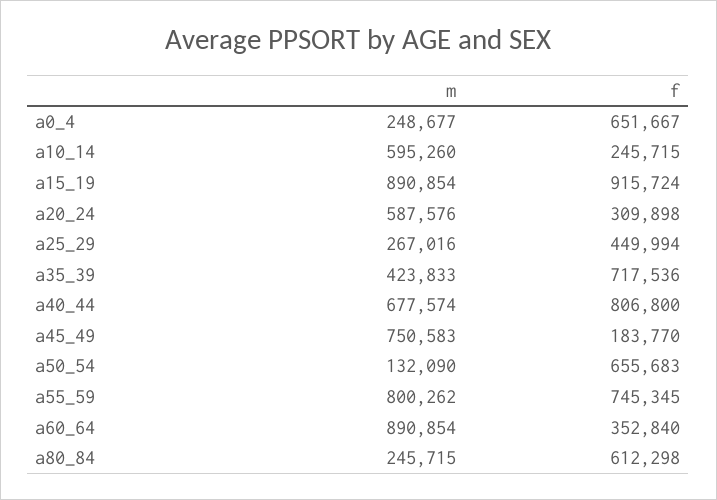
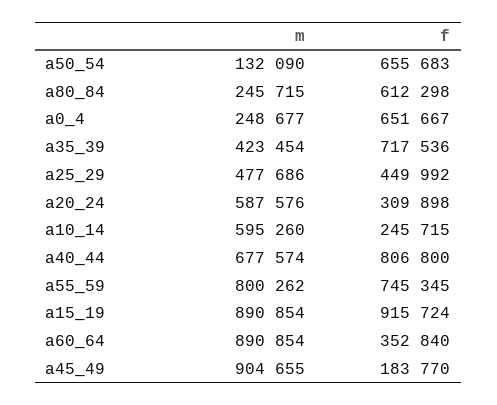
  {
    "m": {
      "a0_4": 248677,
      "a10_14": 595260,
      "a15_19": 890854,
      "a20_24": 587576,
-     "a25_29": 267016,
+     "a25_29": 477686,
-     "a35_39": 423833,
+     "a35_39": 423454,
      "a40_44": 677574,
-     "a45_49": 750583,
+     "a45_49": 904655,
      "a50_54": 132090,
      "a55_59": 800262,
      "a60_64": 890854,
      "a80_84": 245715
    },
    "f": {
      "a0_4": 651667,
      "a10_14": 245715,
      "a15_19": 915724,
      "a20_24": 309898,
-     "a25_29": 449994,
+     "a25_29": 449992,
      "a35_39": 717536,
      "a40_44": 806800,
      "a45_49": 183770,
      "a50_54": 655683,
      "a55_59": 745345,
      "a60_64": 352840,
      "a80_84": 612298
    }
  }

